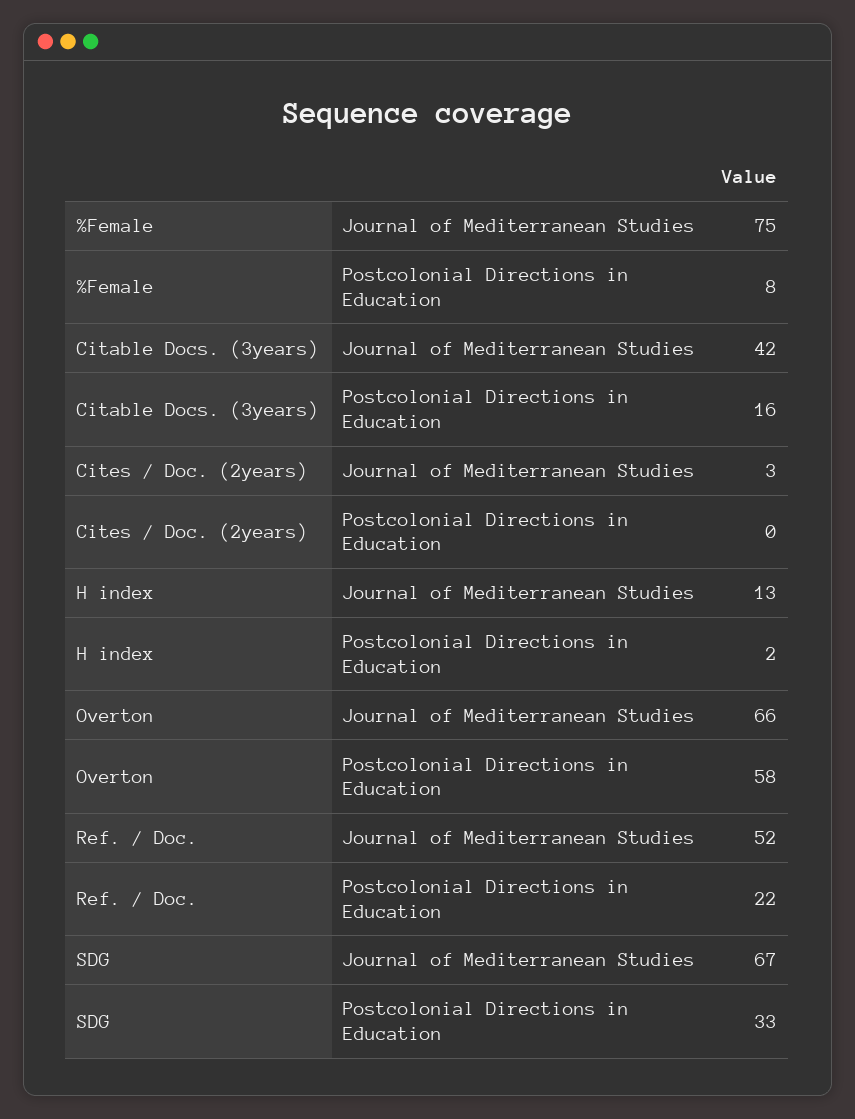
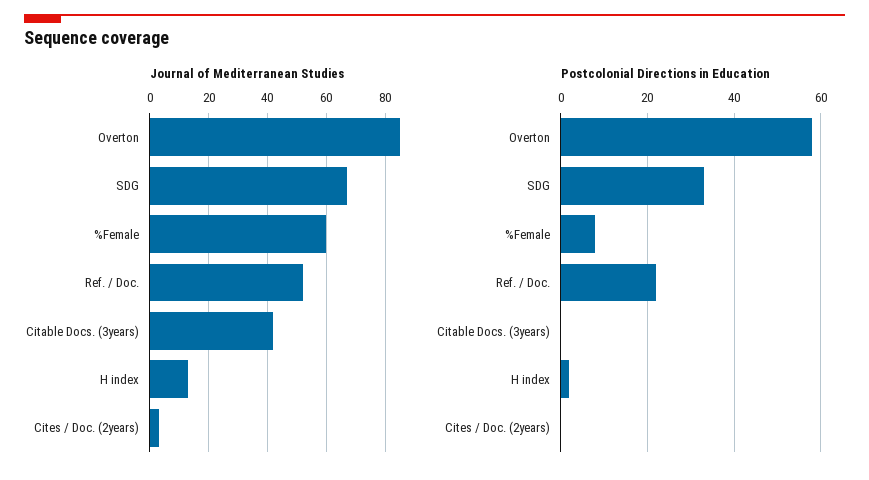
  {
    "Journal of Mediterranean Studies": {
-     "%Female": 75,
+     "%Female": 60,
      "Citable Docs. (3years)": 42,
      "Cites / Doc. (2years)": 3,
      "H index": 13,
-     "Overton": 66,
+     "Overton": 85,
      "Ref. / Doc.": 52,
      "SDG": 67
    },
    "Postcolonial Directions in Education": {
      "%Female": 8,
-     "Citable Docs. (3years)": 16,
+     "Citable Docs. (3years)": 0,
      "Cites / Doc. (2years)": 0,
      "H index": 2,
      "Overton": 58,
      "Ref. / Doc.": 22,
      "SDG": 33
    }
  }

